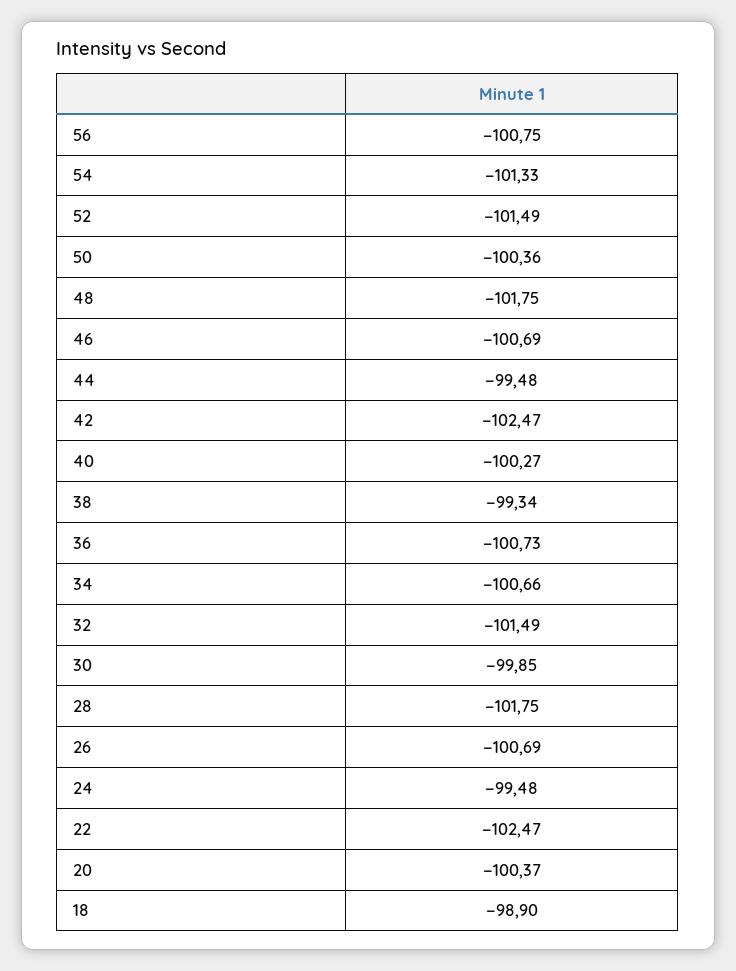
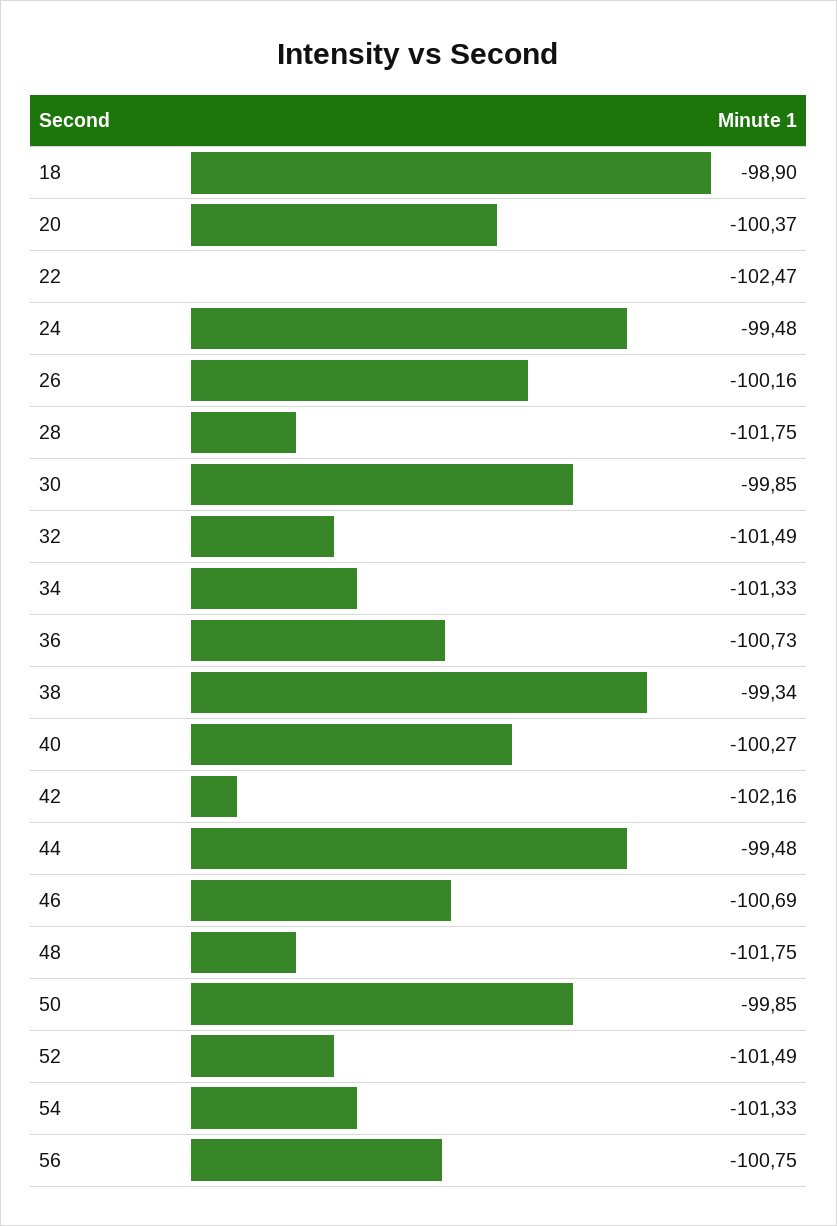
  {
    "56": -100.75,
    "54": -101.33,
    "52": -101.49,
-   "50": -100.36,
+   "50": -99.85,
    "48": -101.75,
    "46": -100.69,
    "44": -99.48,
-   "42": -102.47,
+   "42": -102.16,
    "40": -100.27,
    "38": -99.34,
    "36": -100.73,
-   "34": -100.66,
+   "34": -101.33,
    "32": -101.49,
    "30": -99.85,
    "28": -101.75,
-   "26": -100.69,
+   "26": -100.16,
    "24": -99.48,
    "22": -102.47,
    "20": -100.37,
    "18": -98.9
  }

